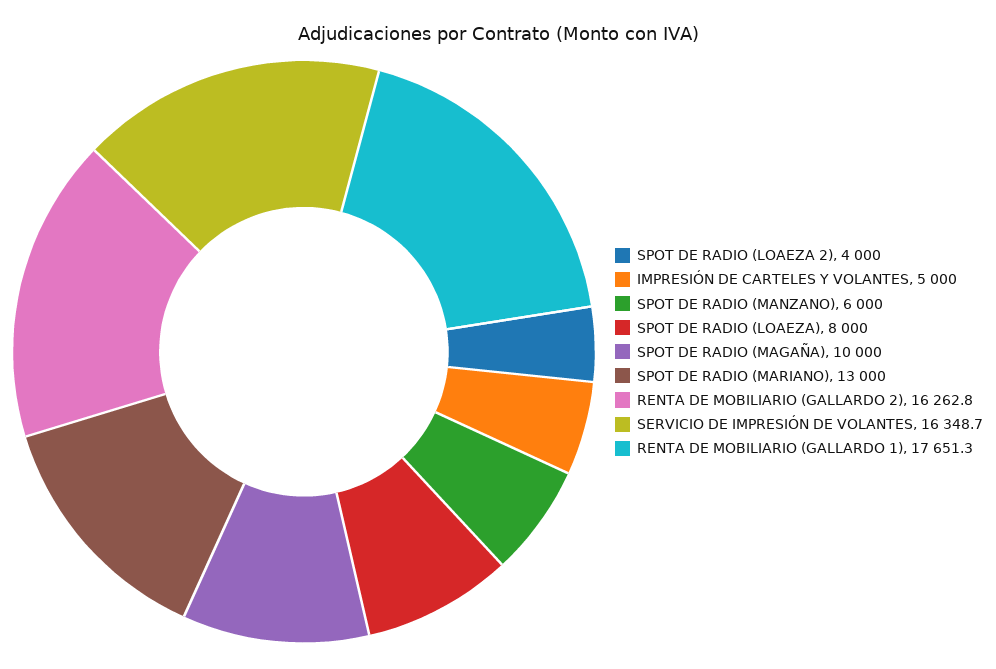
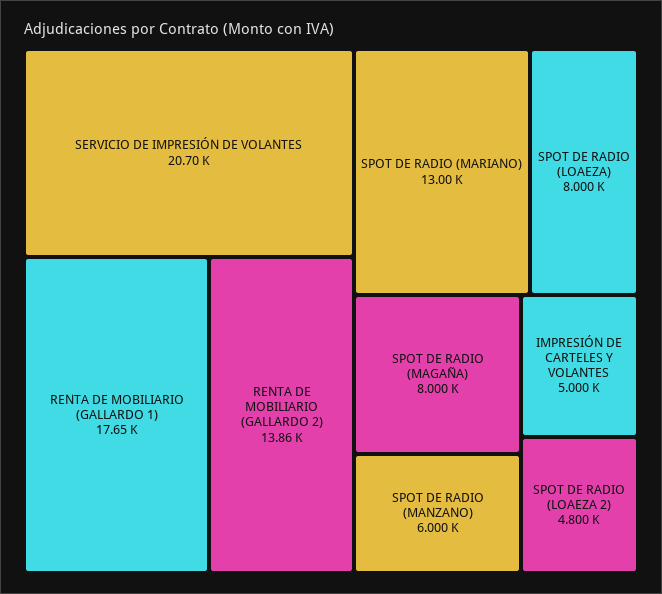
  {
-   "SPOT DE RADIO (LOAEZA 2)": 4000,
+   "SPOT DE RADIO (LOAEZA 2)": 4800,
    "IMPRESIÓN DE CARTELES Y VOLANTES": 5000,
    "SPOT DE RADIO (MANZANO)": 6000,
    "SPOT DE RADIO (LOAEZA)": 8000,
-   "SPOT DE RADIO (MAGAÑA)": 10000,
+   "SPOT DE RADIO (MAGAÑA)": 8000,
    "SPOT DE RADIO (MARIANO)": 13000,
-   "RENTA DE MOBILIARIO (GALLARDO 2)": 16262.8,
+   "RENTA DE MOBILIARIO (GALLARDO 2)": 13860,
-   "SERVICIO DE IMPRESIÓN DE VOLANTES": 16348.7,
+   "SERVICIO DE IMPRESIÓN DE VOLANTES": 20700,
    "RENTA DE MOBILIARIO (GALLARDO 1)": 17651.3
  }

